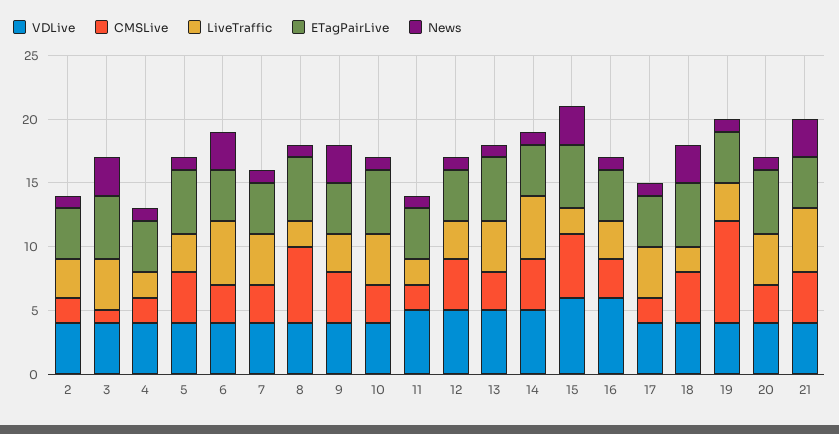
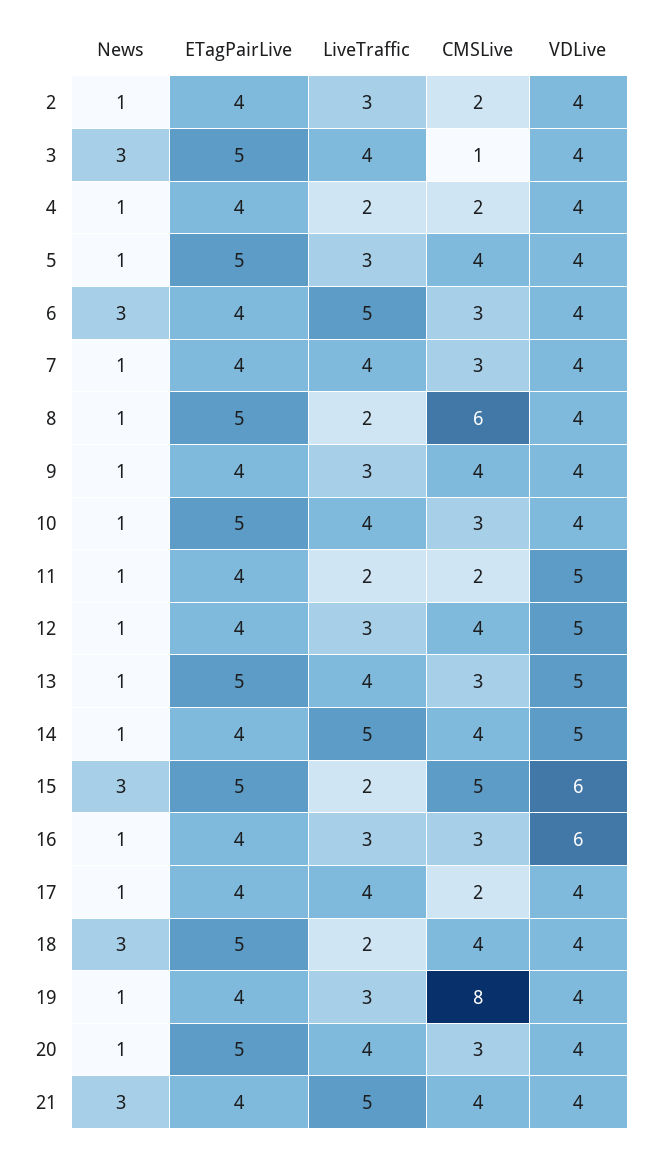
  {
    "VDLive": {
      "2": 4,
      "3": 4,
      "4": 4,
      "5": 4,
      "6": 4,
      "7": 4,
      "8": 4,
      "9": 4,
      "10": 4,
      "11": 5,
      "12": 5,
      "13": 5,
      "14": 5,
      "15": 6,
      "16": 6,
      "17": 4,
      "18": 4,
      "19": 4,
      "20": 4,
      "21": 4
    },
    "CMSLive": {
      "2": 2,
      "3": 1,
      "4": 2,
      "5": 4,
      "6": 3,
      "7": 3,
      "8": 6,
      "9": 4,
      "10": 3,
      "11": 2,
      "12": 4,
      "13": 3,
      "14": 4,
      "15": 5,
      "16": 3,
      "17": 2,
      "18": 4,
      "19": 8,
      "20": 3,
      "21": 4
    },
    "LiveTraffic": {
      "2": 3,
      "3": 4,
      "4": 2,
      "5": 3,
      "6": 5,
      "7": 4,
      "8": 2,
      "9": 3,
      "10": 4,
      "11": 2,
      "12": 3,
      "13": 4,
      "14": 5,
      "15": 2,
      "16": 3,
      "17": 4,
      "18": 2,
      "19": 3,
      "20": 4,
      "21": 5
    },
    "ETagPairLive": {
      "2": 4,
      "3": 5,
      "4": 4,
      "5": 5,
      "6": 4,
      "7": 4,
      "8": 5,
      "9": 4,
      "10": 5,
      "11": 4,
      "12": 4,
      "13": 5,
      "14": 4,
      "15": 5,
      "16": 4,
      "17": 4,
      "18": 5,
      "19": 4,
      "20": 5,
      "21": 4
    },
    "News": {
      "2": 1,
      "3": 3,
      "4": 1,
      "5": 1,
      "6": 3,
      "7": 1,
      "8": 1,
-     "9": 3,
+     "9": 1,
      "10": 1,
      "11": 1,
      "12": 1,
      "13": 1,
      "14": 1,
      "15": 3,
      "16": 1,
      "17": 1,
      "18": 3,
      "19": 1,
      "20": 1,
      "21": 3
    }
  }

